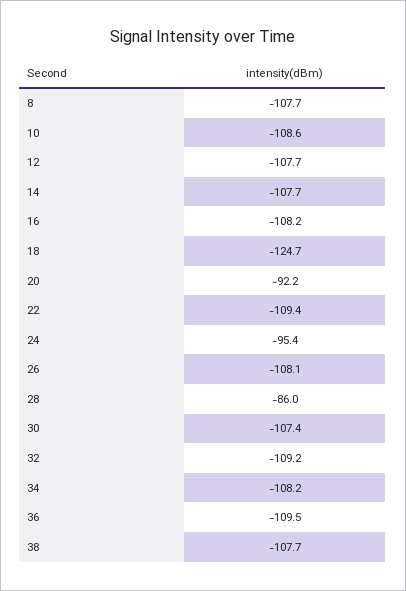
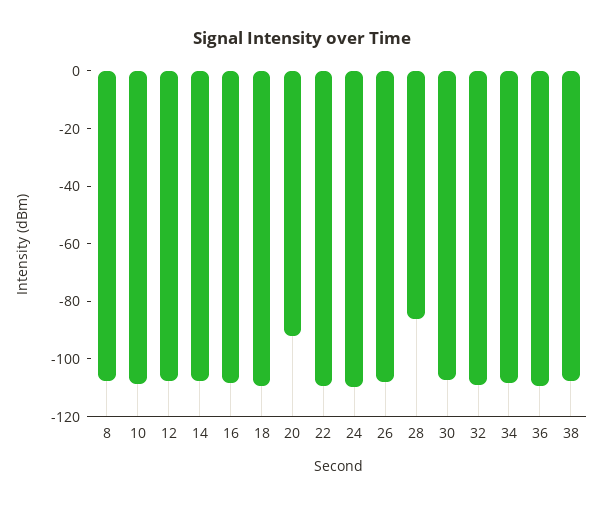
  {
    "8": -107.7,
    "10": -108.6,
    "12": -107.7,
    "14": -107.7,
    "16": -108.2,
-   "18": -124.7,
+   "18": -110,
    "20": -92.2,
    "22": -109.4,
-   "24": -95.4,
+   "24": -110,
    "26": -108.1,
    "28": -86,
    "30": -107.4,
    "32": -109.2,
    "34": -108.2,
    "36": -109.5,
    "38": -107.7
  }

